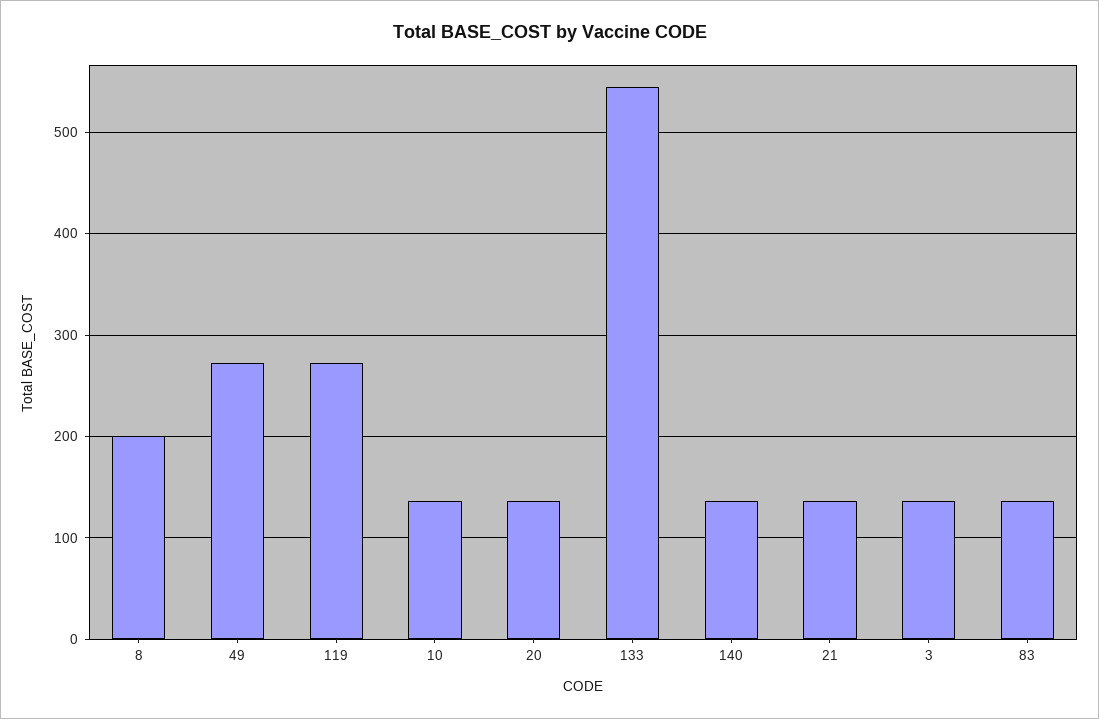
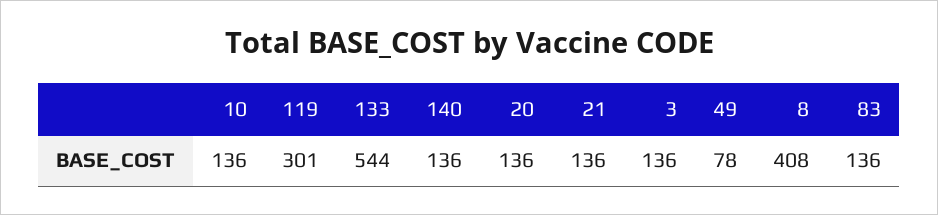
  {
-   "8": 200,
+   "8": 408,
-   "49": 270,
+   "49": 78,
-   "119": 270,
+   "119": 301,
    "10": 136,
    "20": 136,
    "133": 544,
    "140": 136,
    "21": 136,
    "3": 136,
    "83": 136
  }

